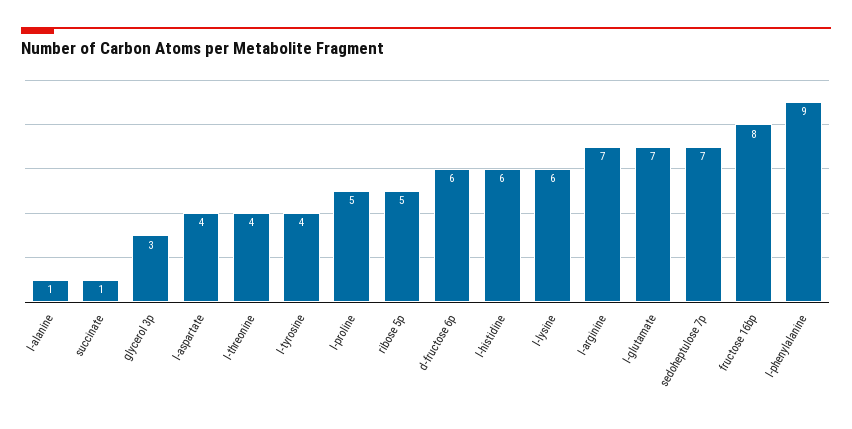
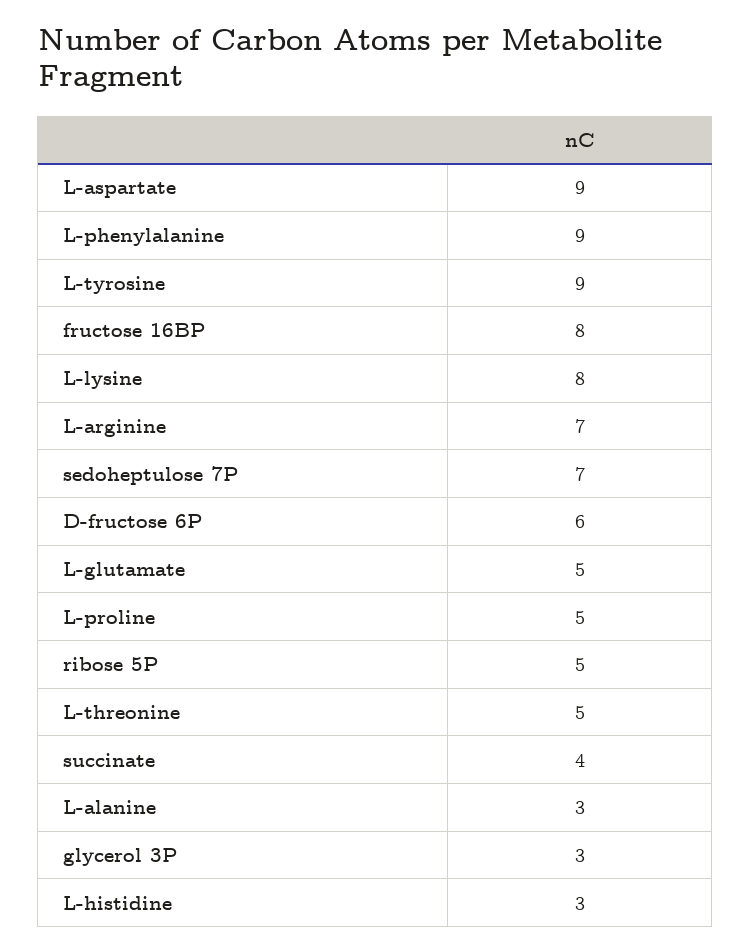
  {
-   "l-alanine": 1,
+   "l-alanine": 3,
-   "succinate": 1,
+   "succinate": 4,
    "glycerol 3p": 3,
-   "l-aspartate": 4,
+   "l-aspartate": 9,
-   "l-threonine": 4,
+   "l-threonine": 5,
-   "l-tyrosine": 4,
+   "l-tyrosine": 9,
    "l-proline": 5,
    "ribose 5p": 5,
    "d-fructose 6p": 6,
-   "l-histidine": 6,
+   "l-histidine": 3,
-   "l-lysine": 6,
+   "l-lysine": 8,
    "l-arginine": 7,
-   "l-glutamate": 7,
+   "l-glutamate": 5,
    "sedoheptulose 7p": 7,
    "fructose 16bp": 8,
    "l-phenylalanine": 9
  }

